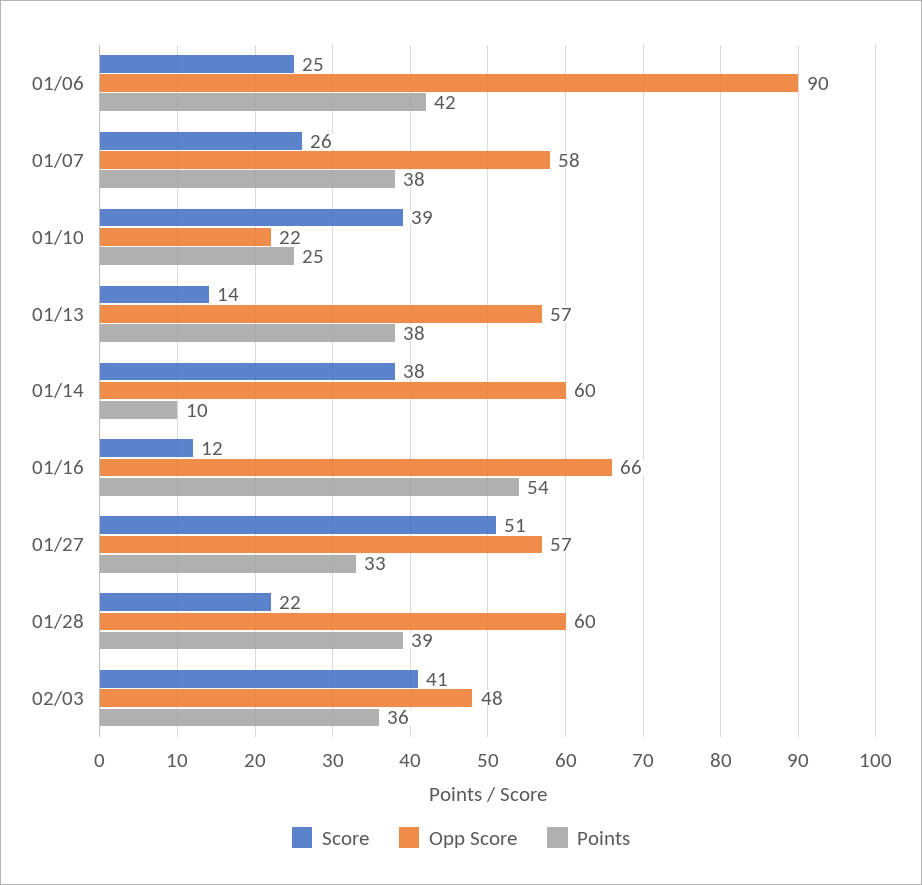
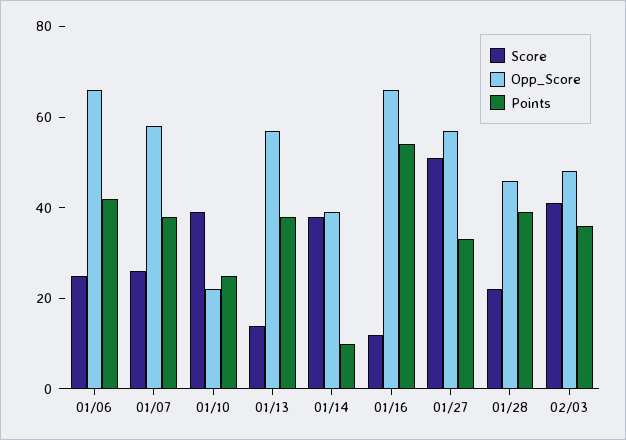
  {
    "Score": {
      "01/06": 25,
      "01/07": 26,
      "01/10": 39,
      "01/13": 14,
      "01/14": 38,
      "01/16": 12,
      "01/27": 51,
      "01/28": 22,
      "02/03": 41
    },
    "Opp Score": {
-     "01/06": 90,
+     "01/06": 65,
      "01/07": 58,
      "01/10": 22,
      "01/13": 57,
-     "01/14": 60,
+     "01/14": 40,
      "01/16": 66,
      "01/27": 57,
-     "01/28": 60,
+     "01/28": 45,
      "02/03": 48
    },
    "Points": {
      "01/06": 42,
      "01/07": 38,
      "01/10": 25,
      "01/13": 38,
      "01/14": 10,
      "01/16": 54,
      "01/27": 33,
      "01/28": 39,
      "02/03": 36
    }
  }

